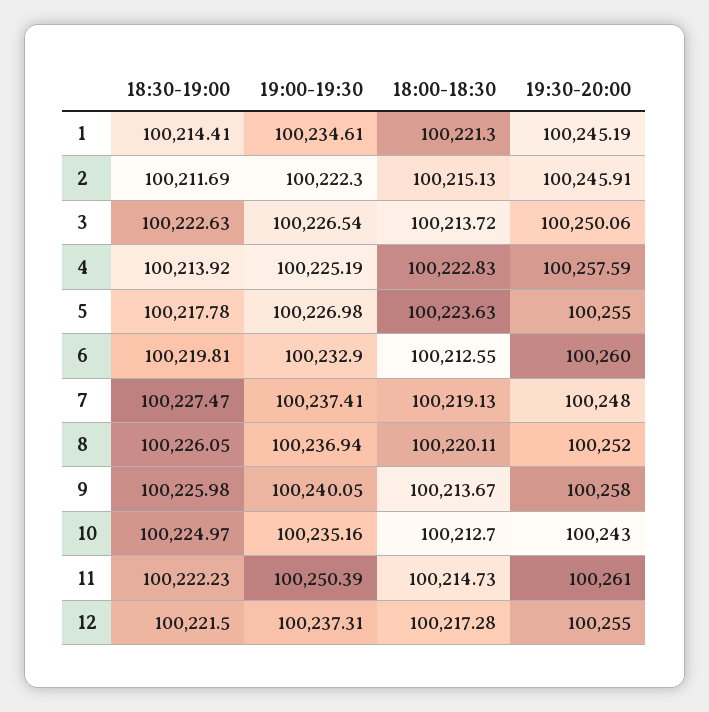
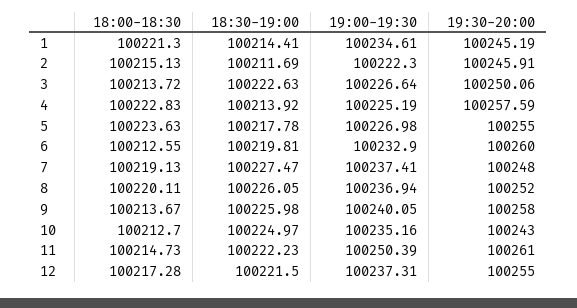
  {
    "18:30-19:00": {
      "1": 100214.41,
      "2": 100211.69,
      "3": 100222.63,
      "4": 100213.92,
      "5": 100217.78,
      "6": 100219.81,
      "7": 100227.47,
      "8": 100226.05,
      "9": 100225.98,
      "10": 100224.97,
      "11": 100222.23,
      "12": 100221.5
    },
    "19:00-19:30": {
      "1": 100234.61,
      "2": 100222.3,
-     "3": 100226.54,
+     "3": 100226.64,
      "4": 100225.19,
      "5": 100226.98,
      "6": 100232.9,
      "7": 100237.41,
      "8": 100236.94,
      "9": 100240.05,
      "10": 100235.16,
      "11": 100250.39,
      "12": 100237.31
    },
    "18:00-18:30": {
      "1": 100221.3,
      "2": 100215.13,
      "3": 100213.72,
      "4": 100222.83,
      "5": 100223.63,
      "6": 100212.55,
      "7": 100219.13,
      "8": 100220.11,
      "9": 100213.67,
      "10": 100212.7,
      "11": 100214.73,
      "12": 100217.28
    },
    "19:30-20:00": {
      "1": 100245.19,
      "2": 100245.91,
      "3": 100250.06,
      "4": 100257.59,
      "5": 100255,
      "6": 100260,
      "7": 100248,
      "8": 100252,
      "9": 100258,
      "10": 100243,
      "11": 100261,
      "12": 100255
    }
  }

